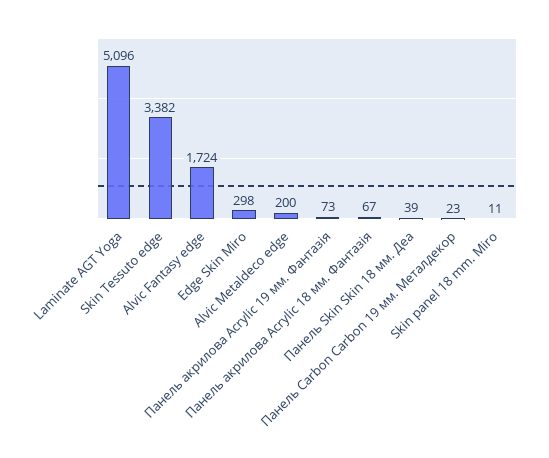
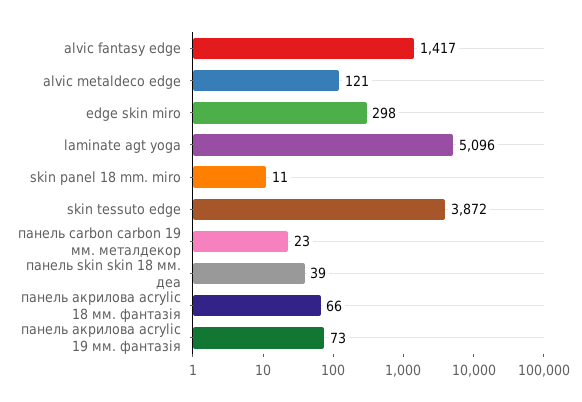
  {
    "Laminate AGT Yoga": 5096,
-   "Skin Tessuto edge": 3382,
+   "Skin Tessuto edge": 3872,
-   "Alvic Fantasy edge": 1724,
+   "Alvic Fantasy edge": 1417,
    "Edge Skin Miro": 298,
-   "Alvic Metaldeco edge": 200,
+   "Alvic Metaldeco edge": 121,
    "Панель акрилова Acrylic 19 мм. Фантазія": 73,
-   "Панель акрилова Acrylic 18 мм. Фантазія": 67,
+   "Панель акрилова Acrylic 18 мм. Фантазія": 66,
    "Панель Skin Skin 18 мм. Деа": 39,
    "Панель Carbon Carbon 19 мм. Металдекор": 23,
    "Skin panel 18 mm. Miro": 11
  }

